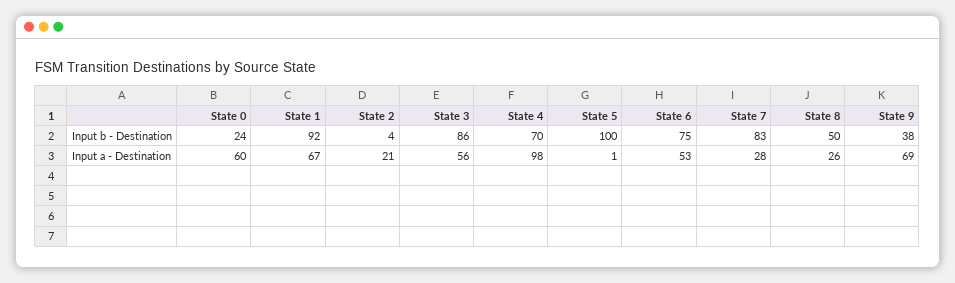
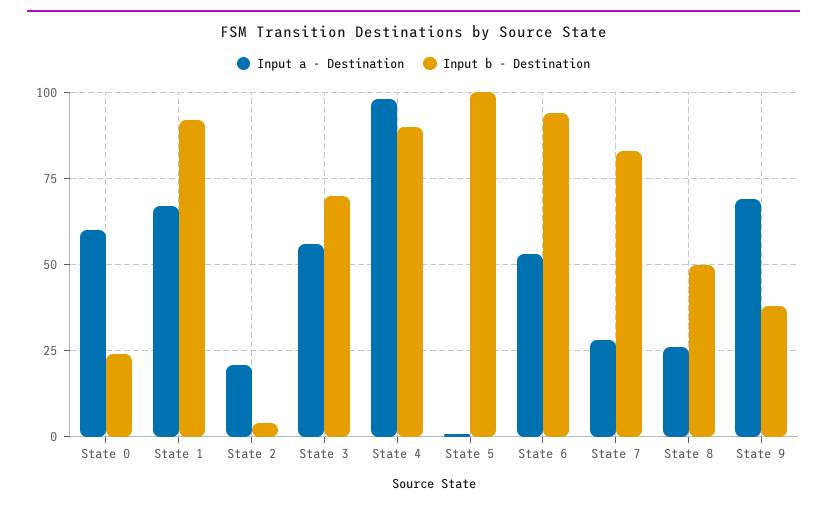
  {
    "Input b - Destination": {
      "State 0": 24,
      "State 1": 92,
      "State 2": 4,
-     "State 3": 86,
+     "State 3": 70,
-     "State 4": 70,
+     "State 4": 90,
      "State 5": 100,
-     "State 6": 75,
+     "State 6": 95,
      "State 7": 83,
      "State 8": 50,
      "State 9": 38
    },
    "Input a - Destination": {
      "State 0": 60,
      "State 1": 67,
      "State 2": 21,
      "State 3": 56,
      "State 4": 98,
      "State 5": 1,
      "State 6": 53,
      "State 7": 28,
      "State 8": 26,
      "State 9": 69
    }
  }

